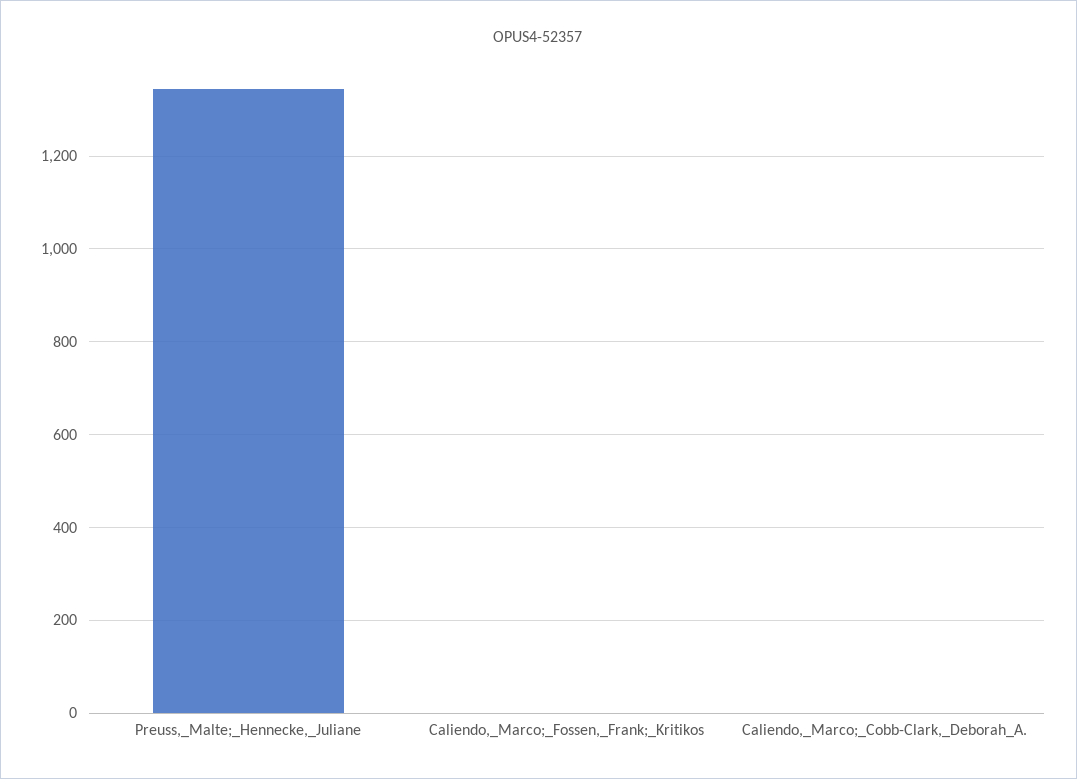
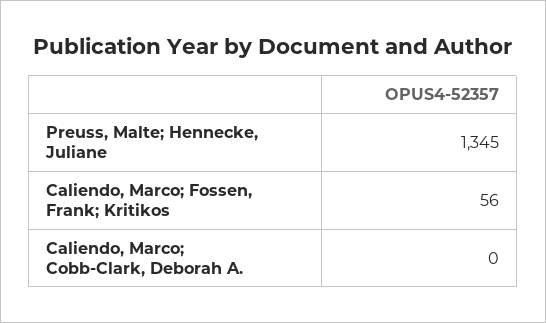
  {
    "Preuss,_Malte;_Hennecke,_Juliane": 1345,
-   "Caliendo,_Marco;_Fossen,_Frank;_Kritikos": 0,
+   "Caliendo,_Marco;_Fossen,_Frank;_Kritikos": 56,
    "Caliendo,_Marco;_Cobb-Clark,_Deborah_A.": 0
  }

